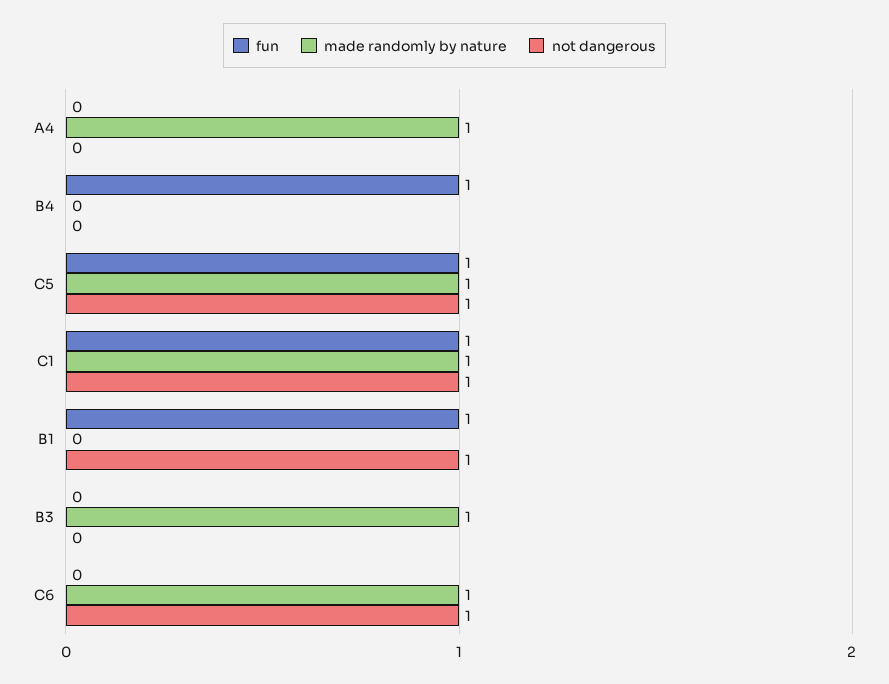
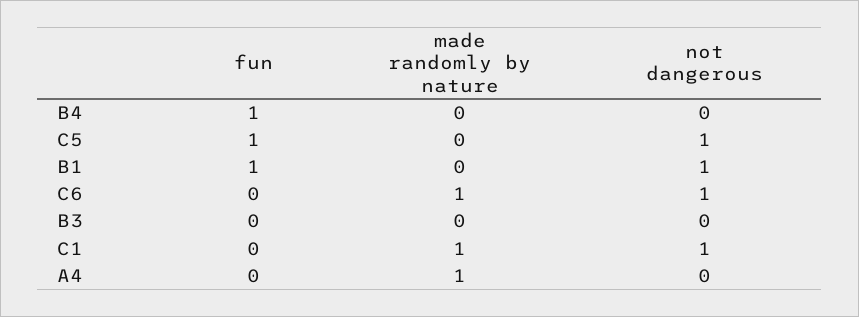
  {
    "fun": {
      "A4": 0,
      "B4": 1,
      "C5": 1,
-     "C1": 1,
+     "C1": 0,
      "B1": 1,
      "B3": 0,
      "C6": 0
    },
    "made randomly by nature": {
      "A4": 1,
      "B4": 0,
-     "C5": 1,
+     "C5": 0,
      "C1": 1,
      "B1": 0,
-     "B3": 1,
+     "B3": 0,
      "C6": 1
    },
    "not dangerous": {
      "A4": 0,
      "B4": 0,
      "C5": 1,
      "C1": 1,
      "B1": 1,
      "B3": 0,
      "C6": 1
    }
  }

